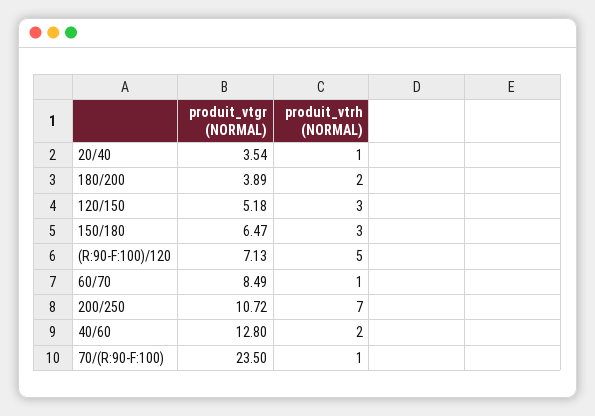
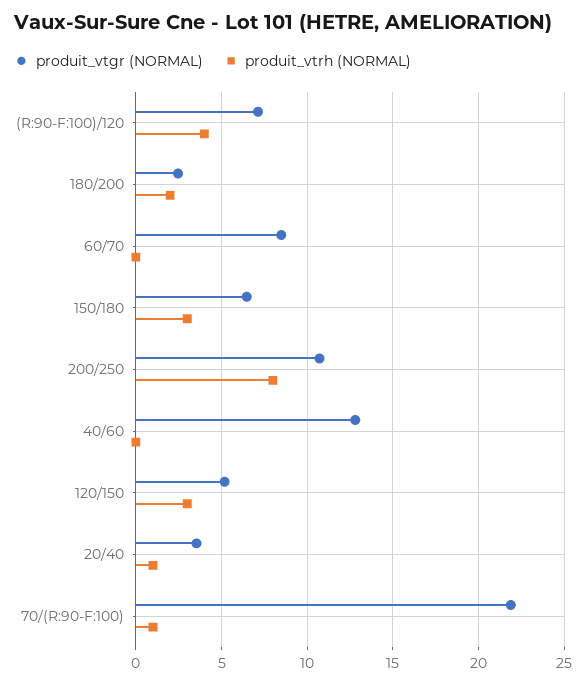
  {
    "produit_vtgr (NORMAL)": {
      "20/40": 3.54,
-     "180/200": 3.89,
+     "180/200": 2.5,
      "120/150": 5.18,
      "150/180": 6.47,
      "(R:90-F:100)/120": 7.13,
      "60/70": 8.49,
      "200/250": 10.72,
      "40/60": 12.8,
-     "70/(R:90-F:100)": 23.5
+     "70/(R:90-F:100)": 22
    },
    "produit_vtrh (NORMAL)": {
      "20/40": 1,
      "180/200": 2,
      "120/150": 3,
      "150/180": 3,
-     "(R:90-F:100)/120": 5,
+     "(R:90-F:100)/120": 4,
-     "60/70": 1,
+     "60/70": 0,
-     "200/250": 7,
+     "200/250": 8,
-     "40/60": 2,
+     "40/60": 0,
      "70/(R:90-F:100)": 1
    }
  }

